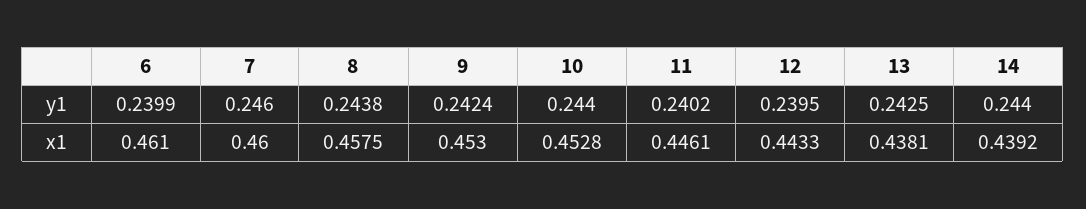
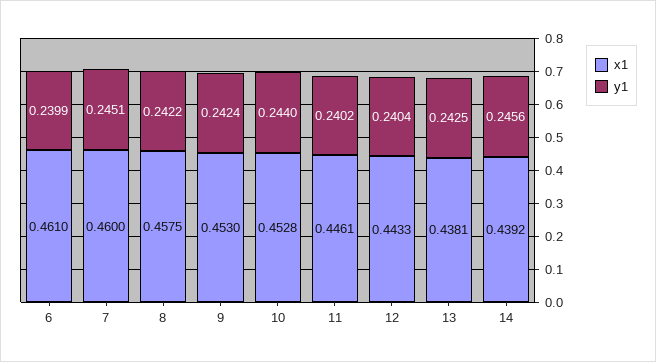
  {
    "y1": {
      "6": 0.2399,
-     "7": 0.246,
+     "7": 0.2451,
-     "8": 0.2438,
+     "8": 0.2422,
      "9": 0.2424,
      "10": 0.244,
      "11": 0.2402,
-     "12": 0.2395,
+     "12": 0.2404,
      "13": 0.2425,
-     "14": 0.244
+     "14": 0.2456
    },
    "x1": {
      "6": 0.461,
      "7": 0.46,
      "8": 0.4575,
      "9": 0.453,
      "10": 0.4528,
      "11": 0.4461,
      "12": 0.4433,
      "13": 0.4381,
      "14": 0.4392
    }
  }

